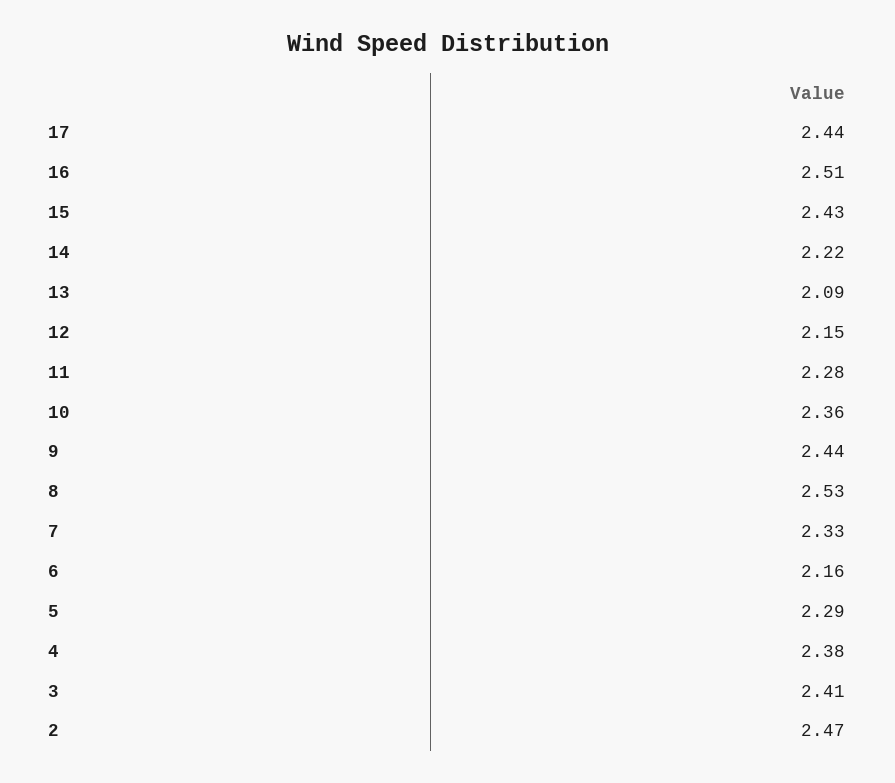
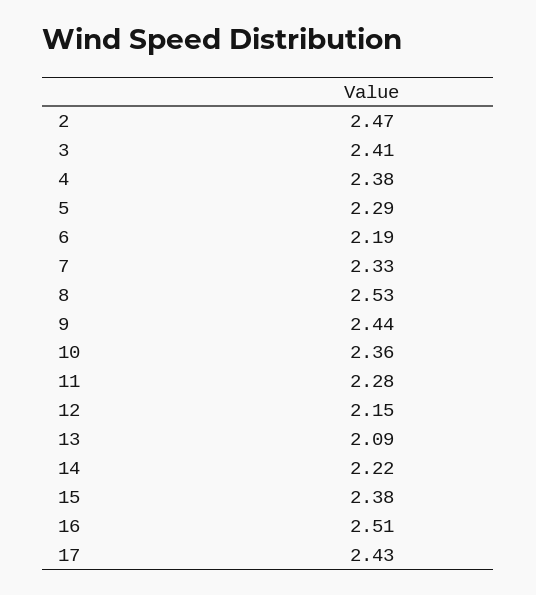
  {
-   "17": 2.44,
+   "17": 2.43,
    "16": 2.51,
-   "15": 2.43,
+   "15": 2.38,
    "14": 2.22,
    "13": 2.09,
    "12": 2.15,
    "11": 2.28,
    "10": 2.36,
    "9": 2.44,
    "8": 2.53,
    "7": 2.33,
-   "6": 2.16,
+   "6": 2.19,
    "5": 2.29,
    "4": 2.38,
    "3": 2.41,
    "2": 2.47
  }

